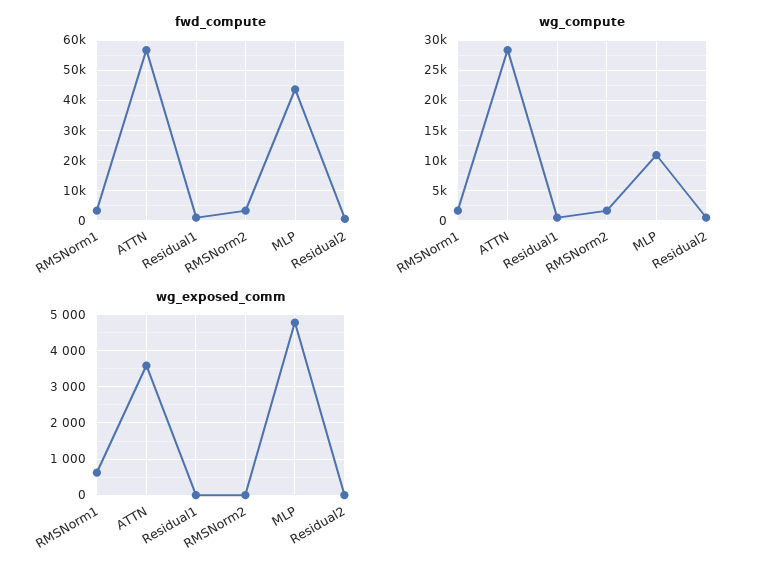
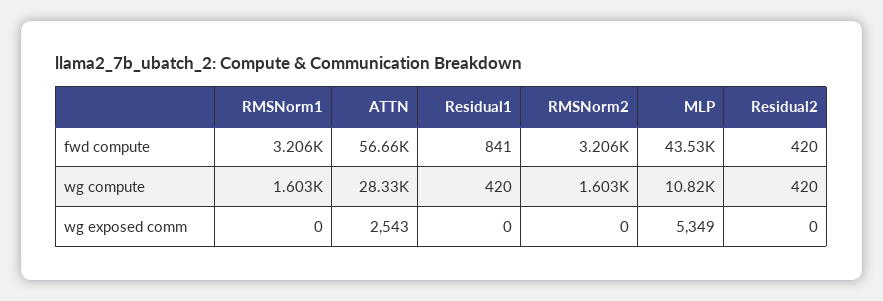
  {
    "fwd_compute": {
      "RMSNorm1": 3206,
      "ATTN": 56660,
      "Residual1": 841,
      "RMSNorm2": 3206,
      "MLP": 43530,
      "Residual2": 420
    },
    "wg_compute": {
      "RMSNorm1": 1603,
      "ATTN": 28330,
      "Residual1": 420,
      "RMSNorm2": 1603,
      "MLP": 10820,
      "Residual2": 420
    },
    "wg_exposed_comm": {
-     "RMSNorm1": 600,
+     "RMSNorm1": 0,
-     "ATTN": 3600,
+     "ATTN": 2543,
      "Residual1": 0,
      "RMSNorm2": 0,
-     "MLP": 4800,
+     "MLP": 5349,
      "Residual2": 0
    }
  }

